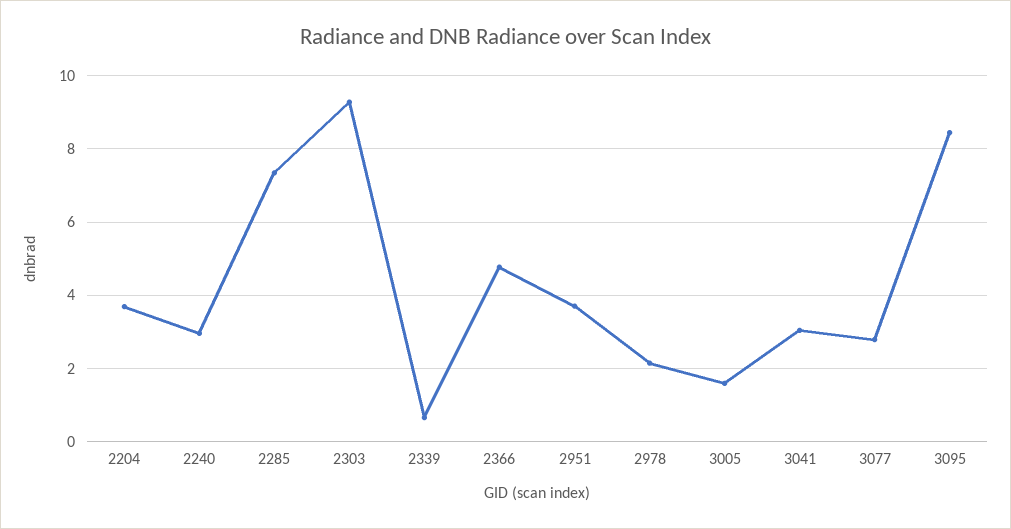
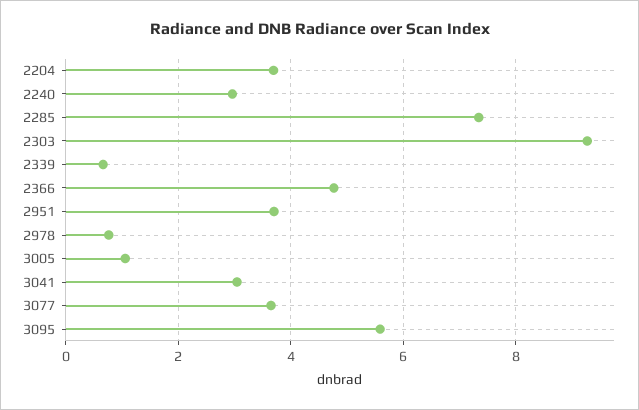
  {
    "2204": 3.6,
    "2240": 3,
    "2285": 7.4,
    "2303": 9.2,
    "2339": 0.6,
    "2366": 4.8,
    "2951": 3.8,
-   "2978": 2.2,
+   "2978": 0.8,
-   "3005": 1.6,
+   "3005": 1,
    "3041": 3,
-   "3077": 2.8,
+   "3077": 3.6,
-   "3095": 8.4
+   "3095": 5.6
  }

